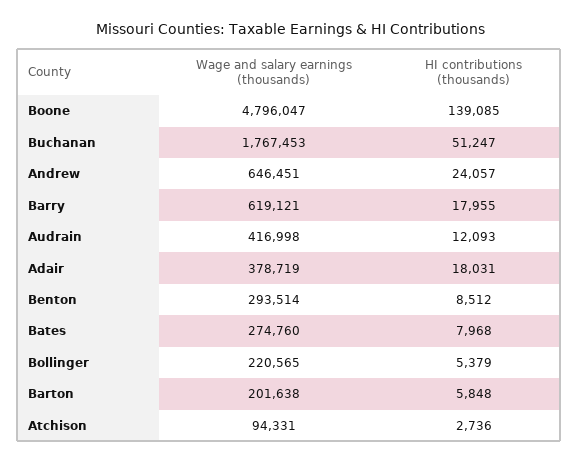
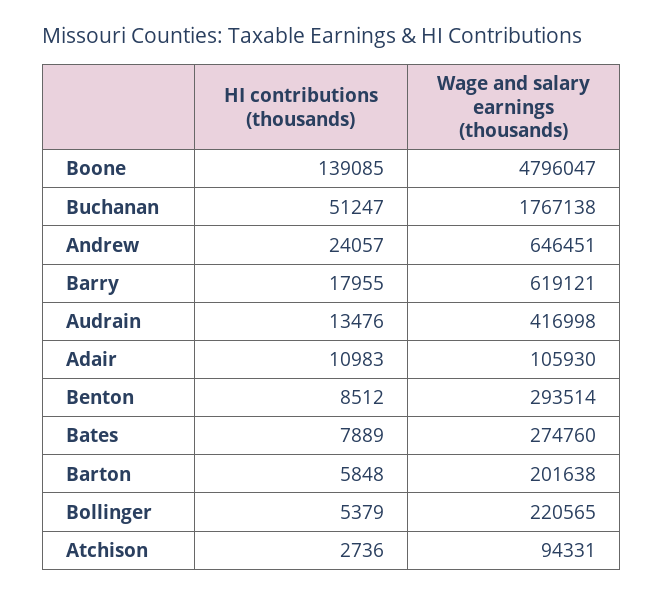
  {
    "Wage and salary earnings (thousands)": {
      "Boone": 4796047,
-     "Buchanan": 1767453,
+     "Buchanan": 1767138,
      "Andrew": 646451,
      "Barry": 619121,
      "Audrain": 416998,
-     "Adair": 378719,
+     "Adair": 105930,
      "Benton": 293514,
      "Bates": 274760,
      "Bollinger": 220565,
      "Barton": 201638,
      "Atchison": 94331
    },
    "HI contributions (thousands)": {
      "Boone": 139085,
      "Buchanan": 51247,
      "Andrew": 24057,
      "Barry": 17955,
-     "Audrain": 12093,
+     "Audrain": 13476,
-     "Adair": 18031,
+     "Adair": 10983,
      "Benton": 8512,
-     "Bates": 7968,
+     "Bates": 7889,
      "Bollinger": 5379,
      "Barton": 5848,
      "Atchison": 2736
    }
  }

